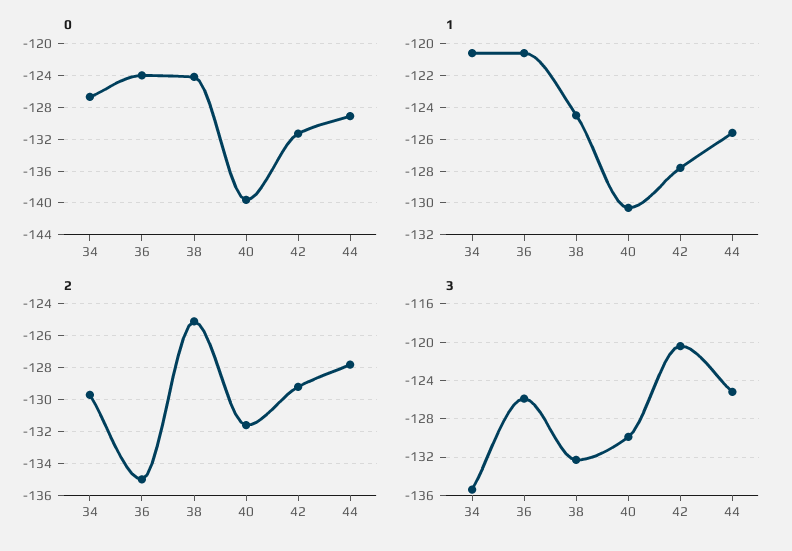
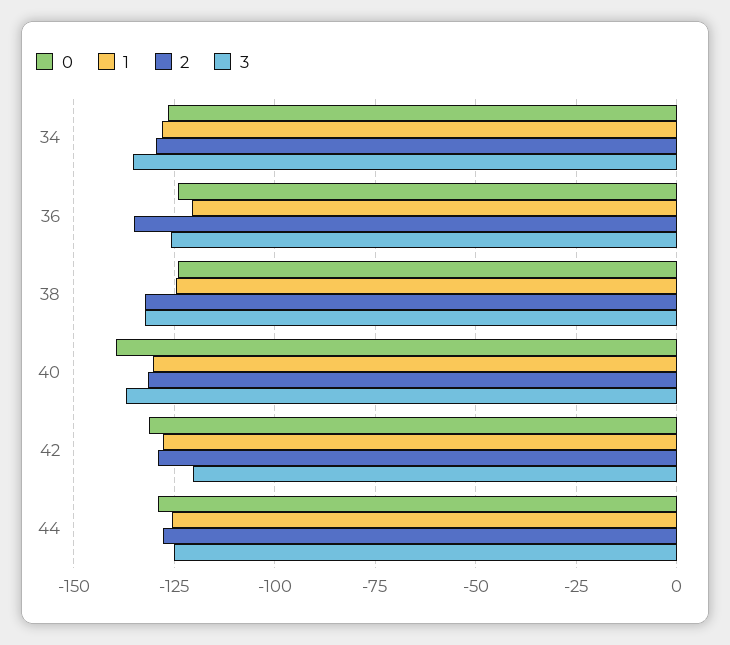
  {
    "0": {
      "34": -127,
      "36": -124,
      "38": -124,
      "40": -140,
      "42": -131,
      "44": -129
    },
    "1": {
-     "34": -120.5,
+     "34": -127.5,
      "36": -120.5,
      "38": -124.5,
      "40": -130.5,
      "42": -128,
      "44": -125.5
    },
    "2": {
      "34": -129.5,
      "36": -135,
-     "38": -125,
+     "38": -132.5,
      "40": -131.5,
      "42": -129,
      "44": -128
    },
    "3": {
      "34": -135,
      "36": -126,
      "38": -132,
-     "40": -130,
+     "40": -137.5,
      "42": -120,
      "44": -125
    }
  }

